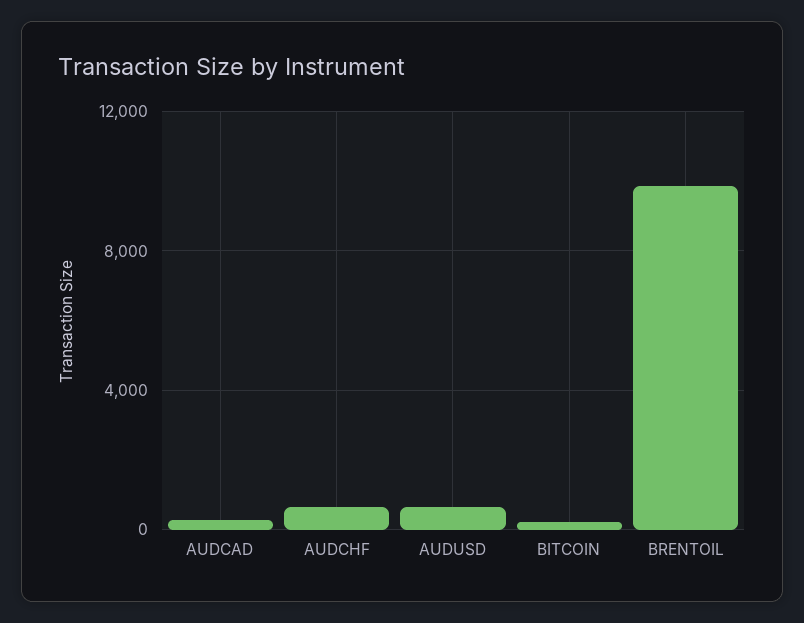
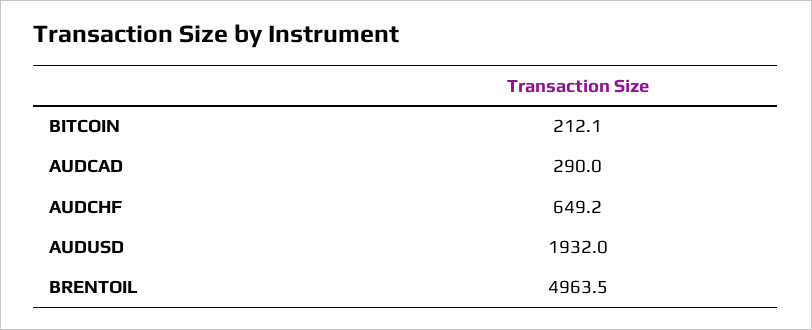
  {
    "AUDCAD": 290,
    "AUDCHF": 649.2,
-   "AUDUSD": 500,
+   "AUDUSD": 1932,
    "BITCOIN": 212.1,
-   "BRENTOIL": 10000
+   "BRENTOIL": 4963.5
  }

